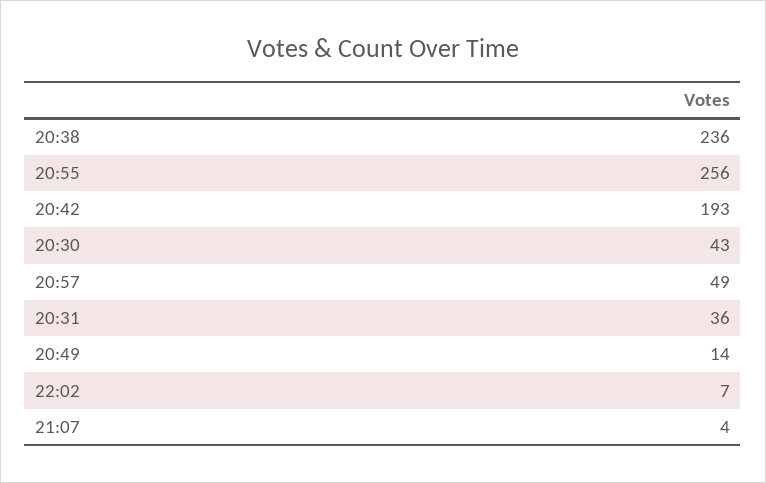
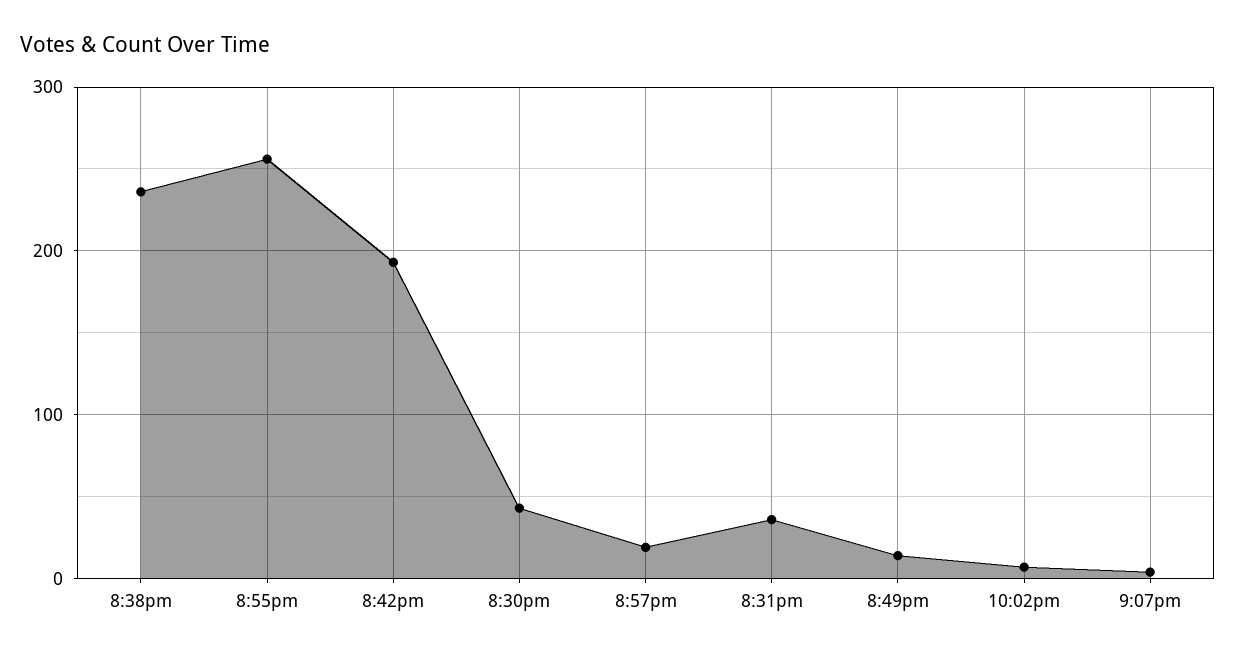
  {
    "20:38": 236,
    "20:55": 256,
    "20:42": 193,
    "20:30": 43,
-   "20:57": 49,
+   "20:57": 20,
    "20:31": 36,
    "20:49": 14,
    "22:02": 7,
    "21:07": 4
  }

